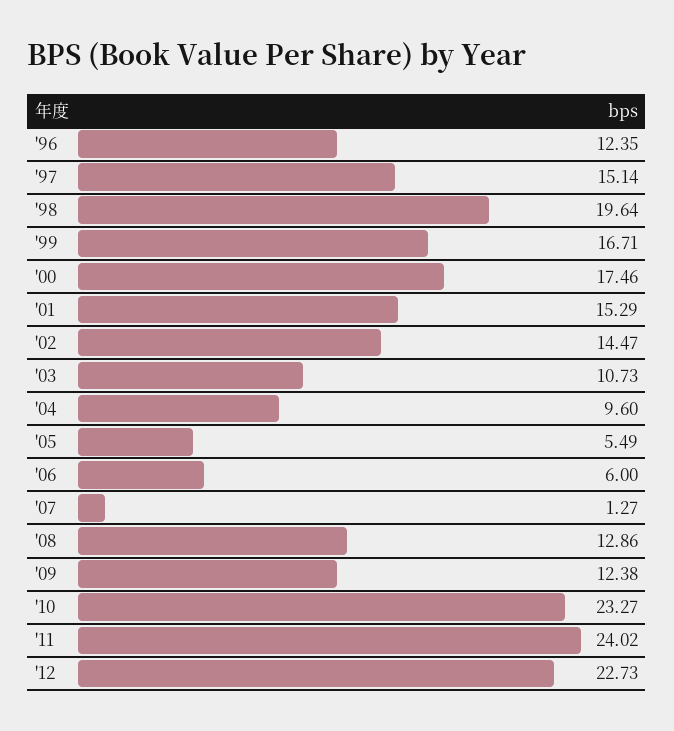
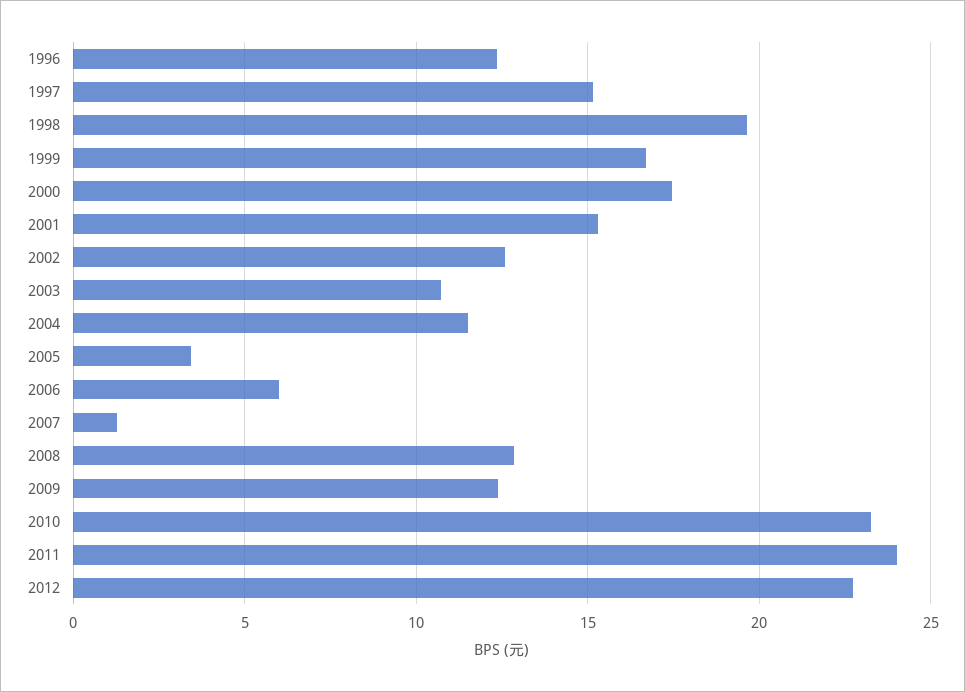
  {
    "'96": 12.35,
    "'97": 15.14,
    "'98": 19.64,
    "'99": 16.71,
    "'00": 17.46,
    "'01": 15.29,
-   "'02": 14.47,
+   "'02": 12.5,
    "'03": 10.73,
-   "'04": 9.6,
+   "'04": 11.5,
-   "'05": 5.49,
+   "'05": 3.5,
    "'06": 6,
    "'07": 1.27,
    "'08": 12.86,
    "'09": 12.38,
    "'10": 23.27,
    "'11": 24.02,
    "'12": 22.73
  }

